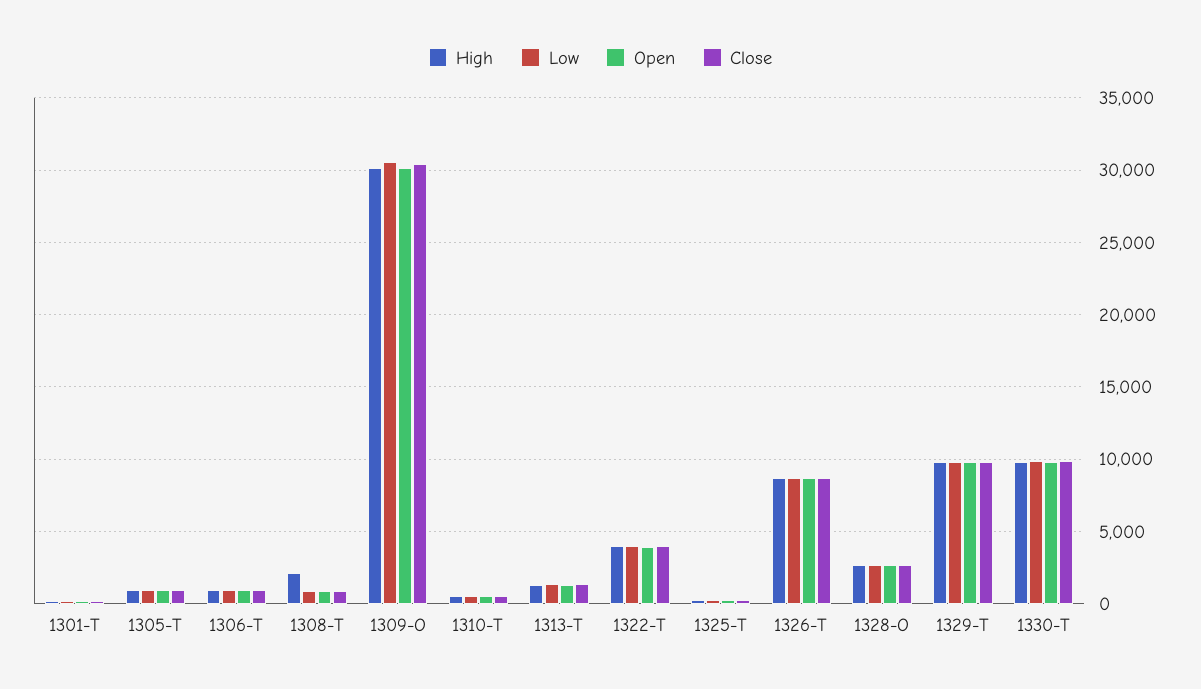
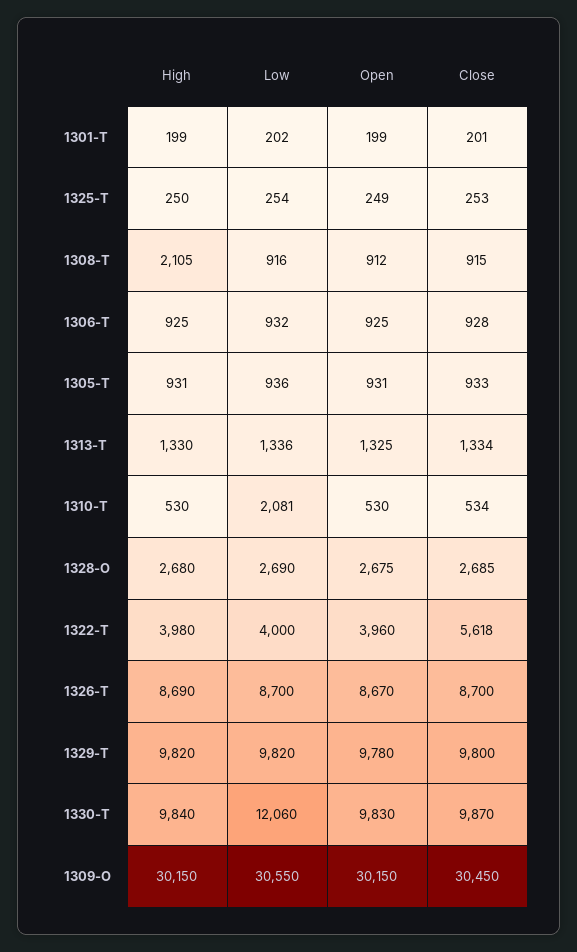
  {
    "High": {
      "1301-T": 199,
      "1305-T": 931,
      "1306-T": 925,
      "1308-T": 2105,
      "1309-O": 30150,
      "1310-T": 530,
      "1313-T": 1330,
      "1322-T": 3980,
      "1325-T": 250,
      "1326-T": 8690,
      "1328-O": 2680,
      "1329-T": 9820,
      "1330-T": 9840
    },
    "Low": {
      "1301-T": 202,
      "1305-T": 936,
      "1306-T": 932,
      "1308-T": 916,
      "1309-O": 30550,
-     "1310-T": 500,
+     "1310-T": 2081,
      "1313-T": 1336,
      "1322-T": 4000,
      "1325-T": 254,
      "1326-T": 8700,
      "1328-O": 2690,
      "1329-T": 9820,
-     "1330-T": 10000
+     "1330-T": 12060
    },
    "Open": {
      "1301-T": 199,
      "1305-T": 931,
      "1306-T": 925,
      "1308-T": 912,
      "1309-O": 30150,
      "1310-T": 530,
      "1313-T": 1325,
      "1322-T": 3960,
      "1325-T": 249,
      "1326-T": 8670,
      "1328-O": 2675,
      "1329-T": 9780,
      "1330-T": 9830
    },
    "Close": {
      "1301-T": 201,
      "1305-T": 933,
      "1306-T": 928,
      "1308-T": 915,
      "1309-O": 30450,
      "1310-T": 534,
      "1313-T": 1334,
-     "1322-T": 4000,
+     "1322-T": 5618,
      "1325-T": 253,
      "1326-T": 8700,
      "1328-O": 2685,
      "1329-T": 9800,
      "1330-T": 9870
    }
  }

